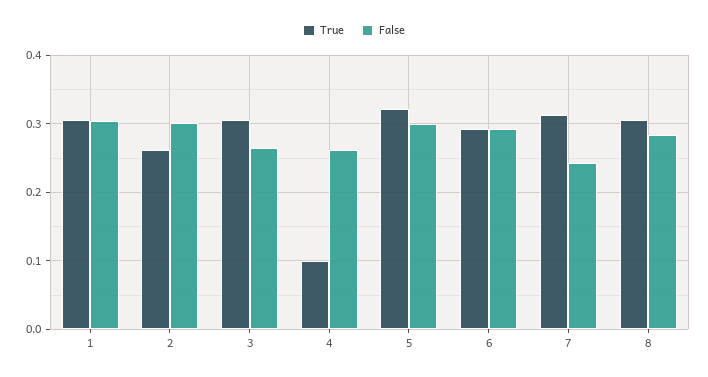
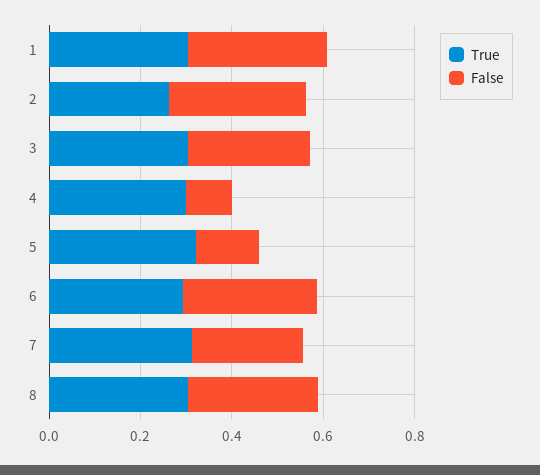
  {
    "True": {
      "1": 0.31,
      "2": 0.26,
      "3": 0.31,
-     "4": 0.1,
+     "4": 0.3,
      "5": 0.32,
      "6": 0.29,
      "7": 0.31,
      "8": 0.31
    },
    "False": {
      "1": 0.3,
      "2": 0.3,
      "3": 0.27,
-     "4": 0.26,
+     "4": 0.1,
-     "5": 0.3,
+     "5": 0.15,
      "6": 0.29,
      "7": 0.24,
      "8": 0.28
    }
  }

